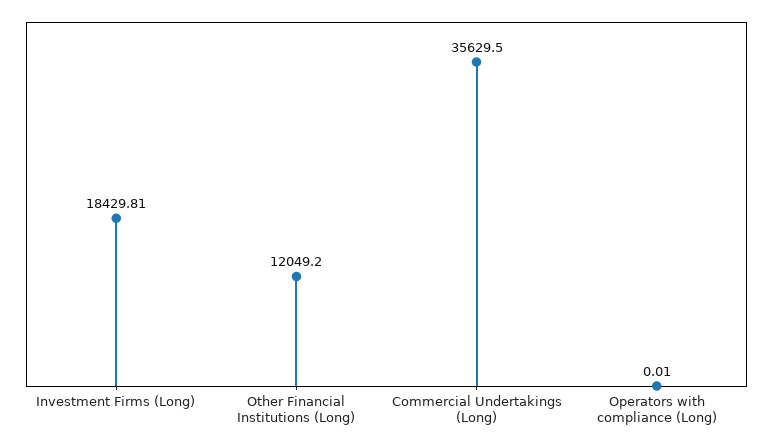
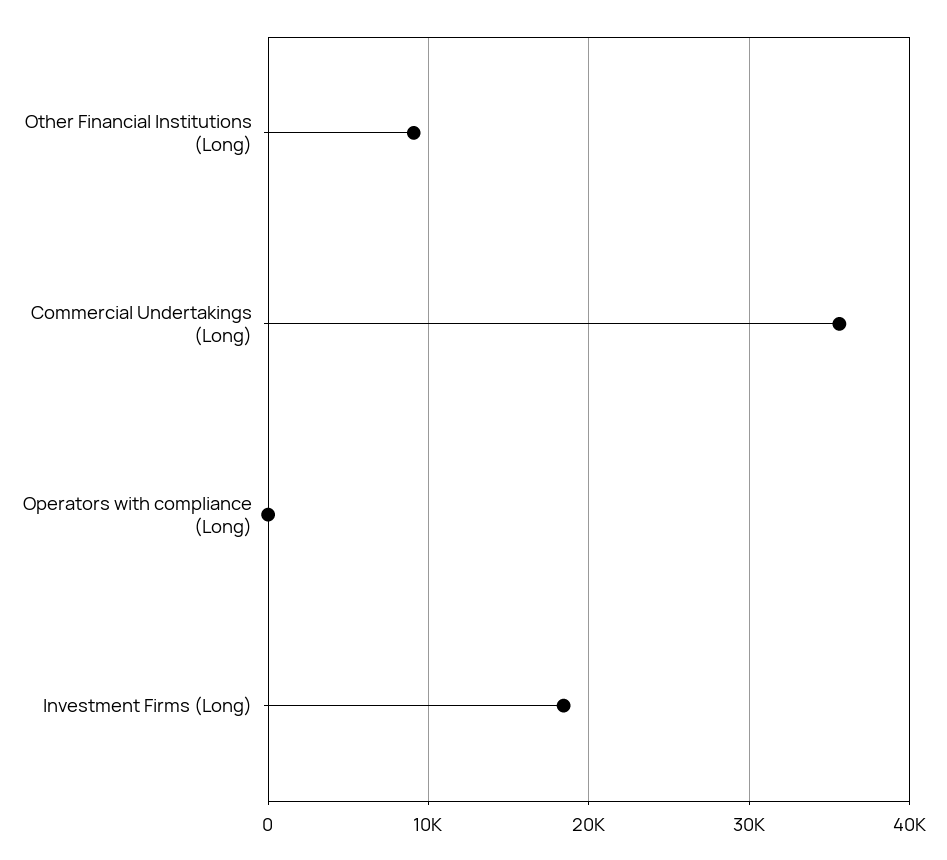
  {
    "Investment Firms (Long)": 18429.81,
-   "Other Financial Institutions (Long)": 12049.2,
+   "Other Financial Institutions (Long)": 9000,
    "Commercial Undertakings (Long)": 35629.5,
    "Operators with compliance (Long)": 0.01
  }

